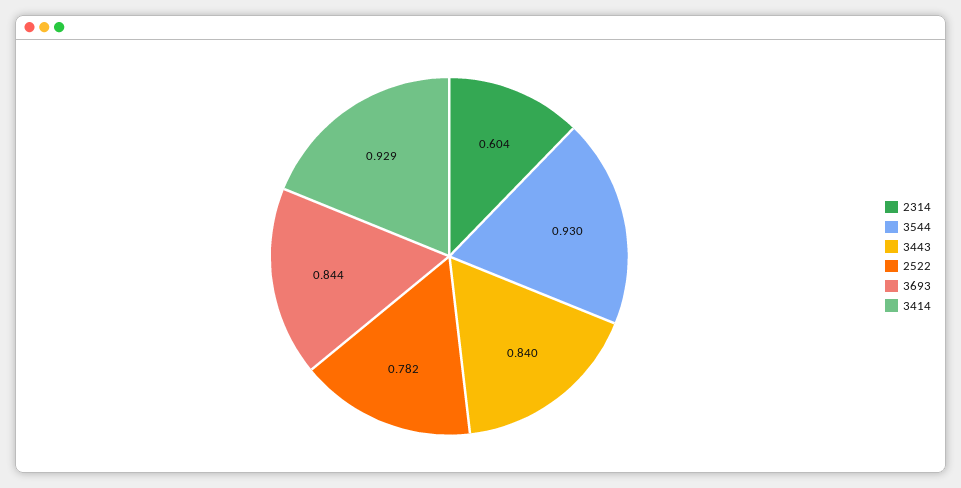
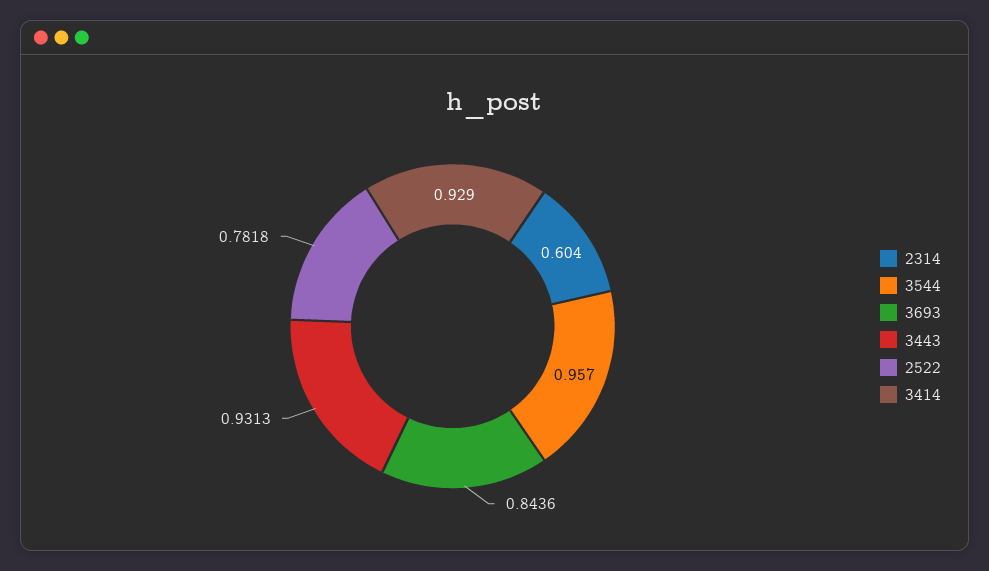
  {
    "2314": 0.604,
-   "3544": 0.93,
+   "3544": 0.957,
-   "3443": 0.84,
+   "3443": 0.9313,
    "2522": 0.7818,
    "3693": 0.8436,
    "3414": 0.929
  }

